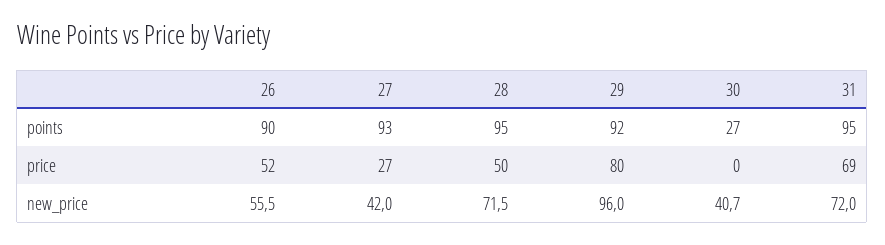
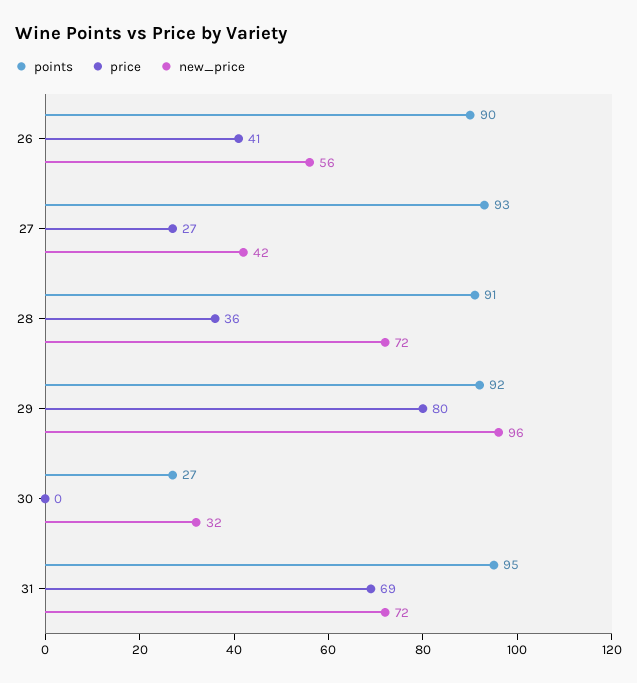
  {
    "points": {
      "26": 90,
      "27": 93,
-     "28": 95,
+     "28": 91,
      "29": 92,
      "30": 27,
      "31": 95
    },
    "price": {
-     "26": 52,
+     "26": 41,
      "27": 27,
-     "28": 50,
+     "28": 36,
      "29": 80,
      "30": 0,
      "31": 69
    },
    "new_price": {
      "26": 55.5,
      "27": 42,
      "28": 71.5,
      "29": 96,
-     "30": 40.7,
+     "30": 32,
      "31": 72
    }
  }

